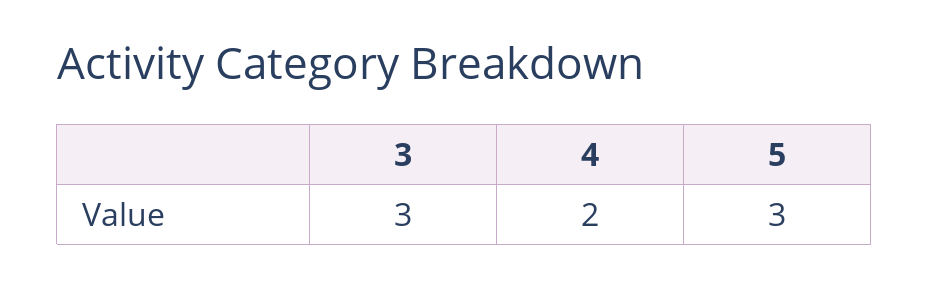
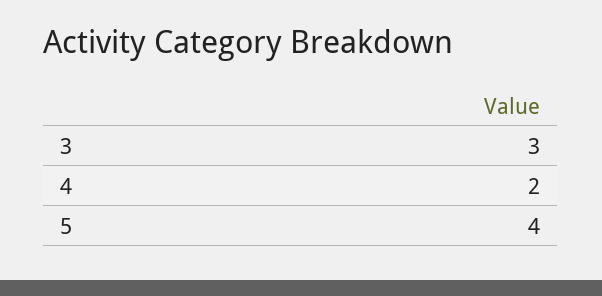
  {
    "3": 3,
    "4": 2,
-   "5": 3
+   "5": 4
  }

